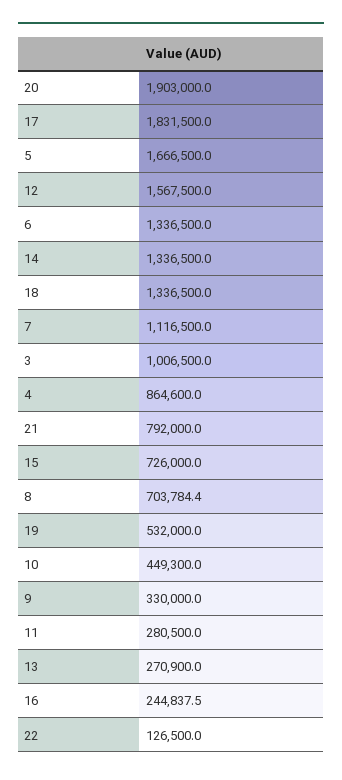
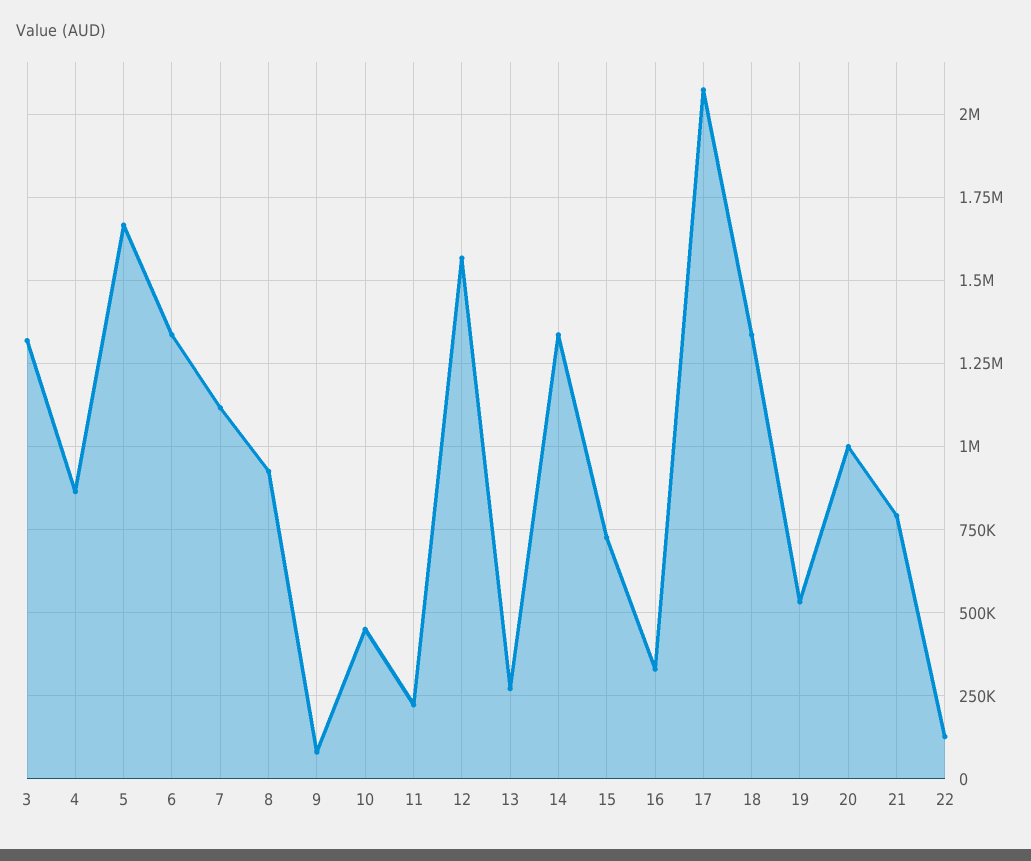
  {
-   "20": 1903000,
+   "20": 1000000,
-   "17": 1831500,
+   "17": 2075000,
    "5": 1666500,
    "12": 1567500,
    "6": 1336500,
    "14": 1336500,
    "18": 1336500,
    "7": 1116500,
-   "3": 1006500,
+   "3": 1325000,
    "4": 864600,
    "21": 792000,
    "15": 726000,
-   "8": 703784.4,
+   "8": 925000,
    "19": 532000,
    "10": 449300,
-   "9": 330000,
+   "9": 75000,
-   "11": 280500,
+   "11": 225000,
    "13": 270900,
-   "16": 244837.5,
+   "16": 325000,
    "22": 126500
  }

